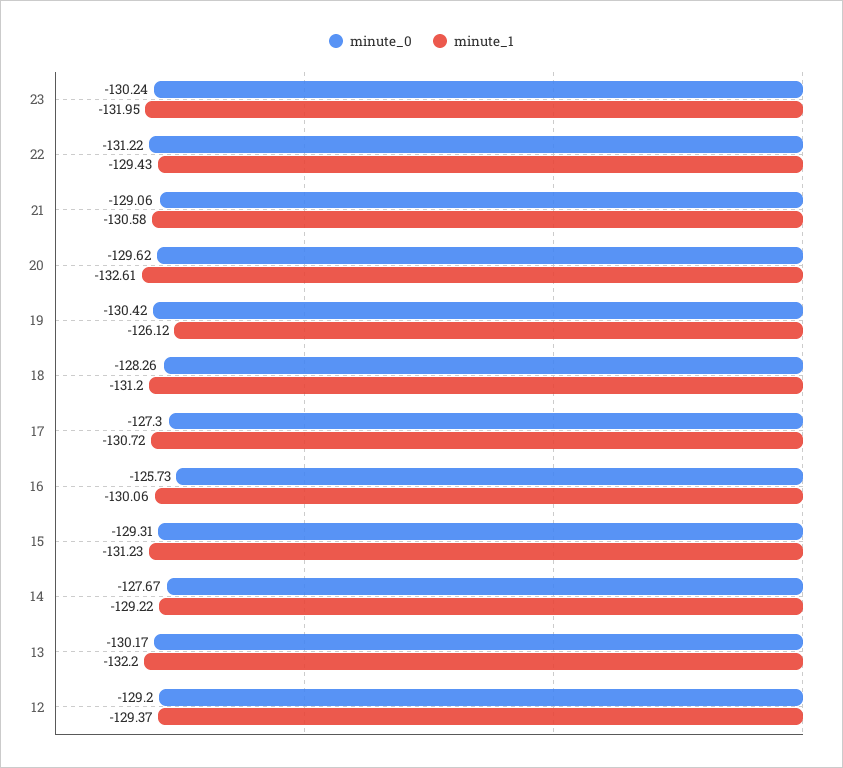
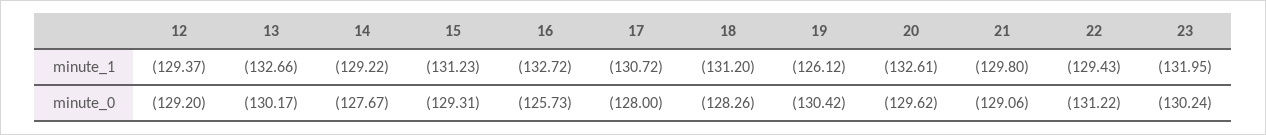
  {
    "minute_0": {
      "23": -130.24,
      "22": -131.22,
      "21": -129.06,
      "20": -129.62,
      "19": -130.42,
      "18": -128.26,
-     "17": -127.3,
+     "17": -128,
      "16": -125.73,
      "15": -129.31,
      "14": -127.67,
      "13": -130.17,
      "12": -129.2
    },
    "minute_1": {
      "23": -131.95,
      "22": -129.43,
-     "21": -130.58,
+     "21": -129.8,
      "20": -132.61,
      "19": -126.12,
      "18": -131.2,
      "17": -130.72,
-     "16": -130.06,
+     "16": -132.72,
      "15": -131.23,
      "14": -129.22,
-     "13": -132.2,
+     "13": -132.66,
      "12": -129.37
    }
  }

